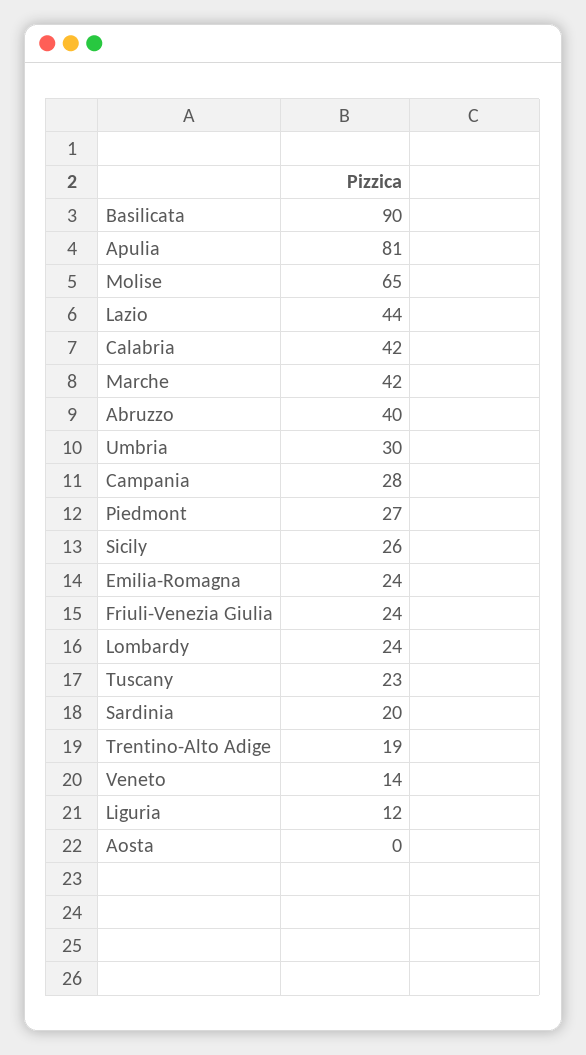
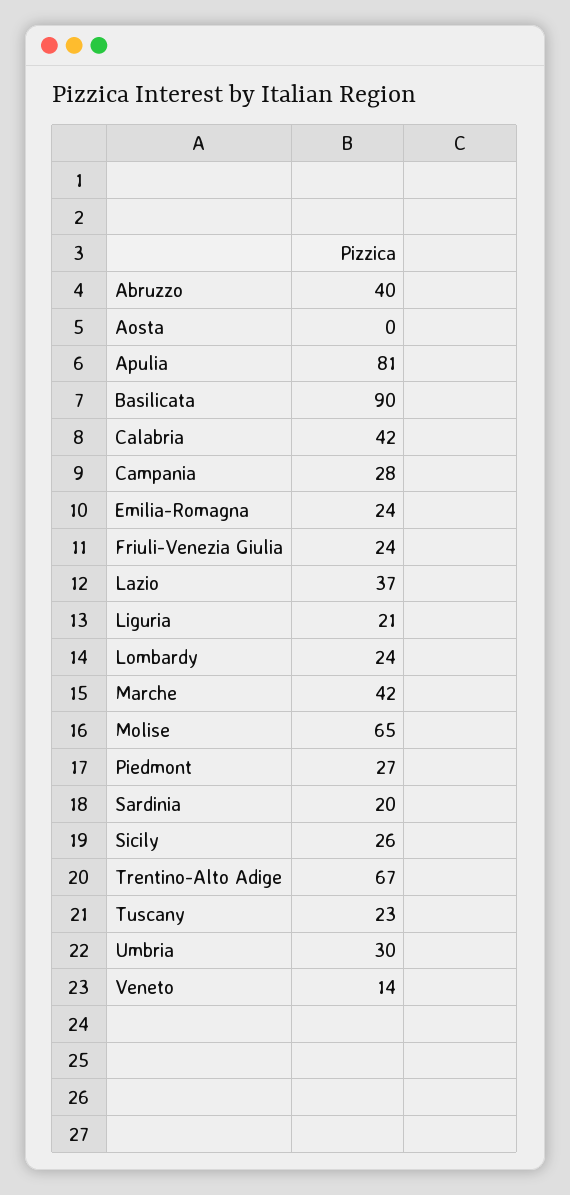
  {
    "Basilicata": 90,
    "Apulia": 81,
    "Molise": 65,
-   "Lazio": 44,
+   "Lazio": 37,
    "Calabria": 42,
    "Marche": 42,
    "Abruzzo": 40,
    "Umbria": 30,
    "Campania": 28,
    "Piedmont": 27,
    "Sicily": 26,
    "Emilia-Romagna": 24,
    "Friuli-Venezia Giulia": 24,
    "Lombardy": 24,
    "Tuscany": 23,
    "Sardinia": 20,
-   "Trentino-Alto Adige": 19,
+   "Trentino-Alto Adige": 67,
    "Veneto": 14,
-   "Liguria": 12,
+   "Liguria": 21,
    "Aosta": 0
  }

